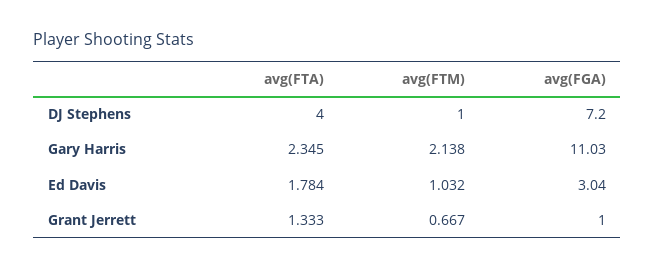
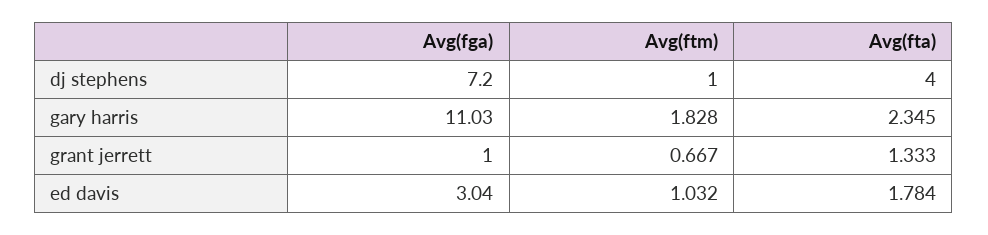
  {
    "avg(FTA)": {
      "DJ Stephens": 4,
      "Gary Harris": 2.345,
      "Ed Davis": 1.784,
      "Grant Jerrett": 1.333
    },
    "avg(FTM)": {
      "DJ Stephens": 1,
-     "Gary Harris": 2.138,
+     "Gary Harris": 1.828,
      "Ed Davis": 1.032,
      "Grant Jerrett": 0.667
    },
    "avg(FGA)": {
      "DJ Stephens": 7.2,
      "Gary Harris": 11.03,
      "Ed Davis": 3.04,
      "Grant Jerrett": 1
    }
  }

